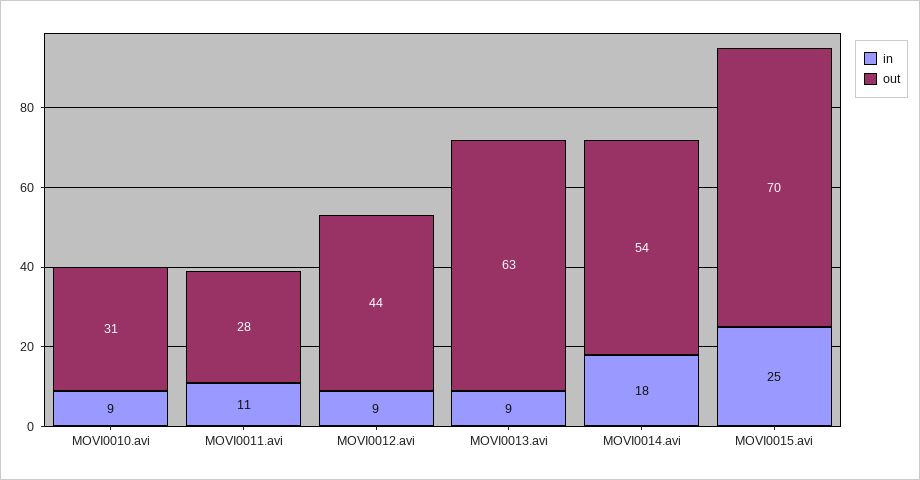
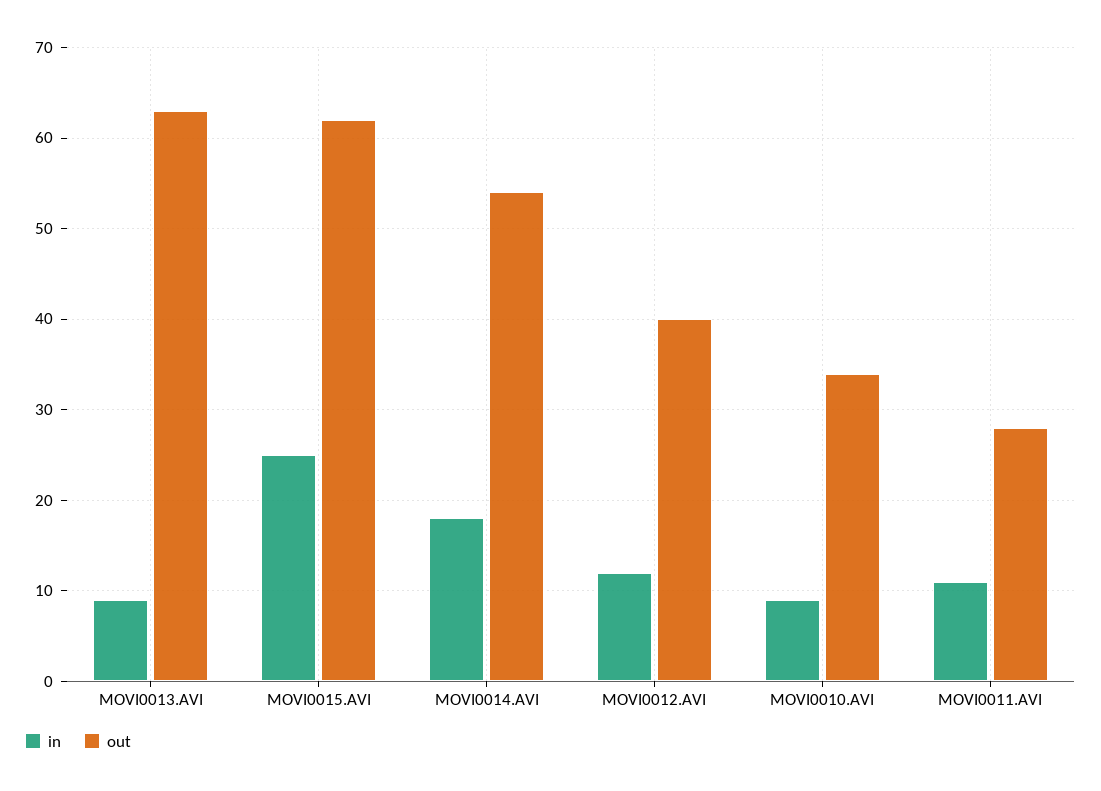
  {
    "in": {
      "MOVI0010.avi": 9,
      "MOVI0011.avi": 11,
-     "MOVI0012.avi": 9,
+     "MOVI0012.avi": 12,
      "MOVI0013.avi": 9,
      "MOVI0014.avi": 18,
      "MOVI0015.avi": 25
    },
    "out": {
-     "MOVI0010.avi": 31,
+     "MOVI0010.avi": 34,
      "MOVI0011.avi": 28,
-     "MOVI0012.avi": 44,
+     "MOVI0012.avi": 40,
      "MOVI0013.avi": 63,
      "MOVI0014.avi": 54,
-     "MOVI0015.avi": 70
+     "MOVI0015.avi": 62
    }
  }

